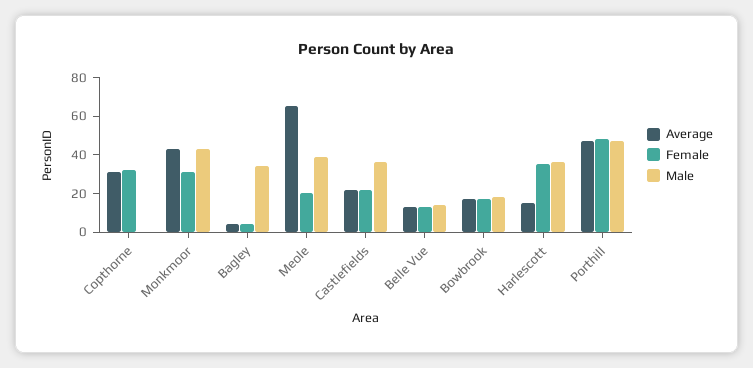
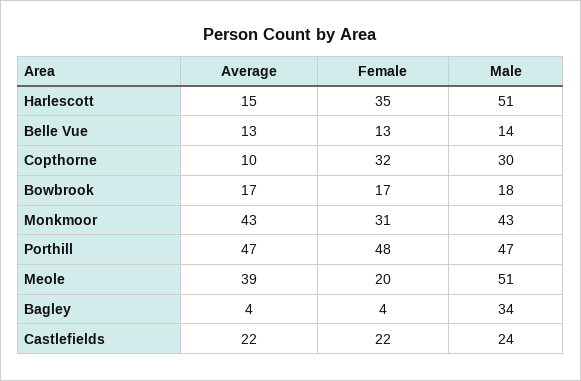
  {
    "Average": {
-     "Copthorne": 30,
+     "Copthorne": 10,
      "Monkmoor": 43,
      "Bagley": 4,
-     "Meole": 65,
+     "Meole": 39,
      "Castlefields": 22,
      "Belle Vue": 13,
      "Bowbrook": 17,
      "Harlescott": 15,
      "Porthill": 47
    },
    "Female": {
      "Copthorne": 32,
      "Monkmoor": 31,
      "Bagley": 4,
      "Meole": 20,
      "Castlefields": 22,
      "Belle Vue": 13,
      "Bowbrook": 17,
      "Harlescott": 35,
      "Porthill": 48
    },
    "Male": {
-     "Copthorne": 0,
+     "Copthorne": 30,
      "Monkmoor": 43,
      "Bagley": 34,
-     "Meole": 40,
+     "Meole": 51,
-     "Castlefields": 35,
+     "Castlefields": 24,
      "Belle Vue": 14,
      "Bowbrook": 18,
-     "Harlescott": 35,
+     "Harlescott": 51,
      "Porthill": 47
    }
  }

